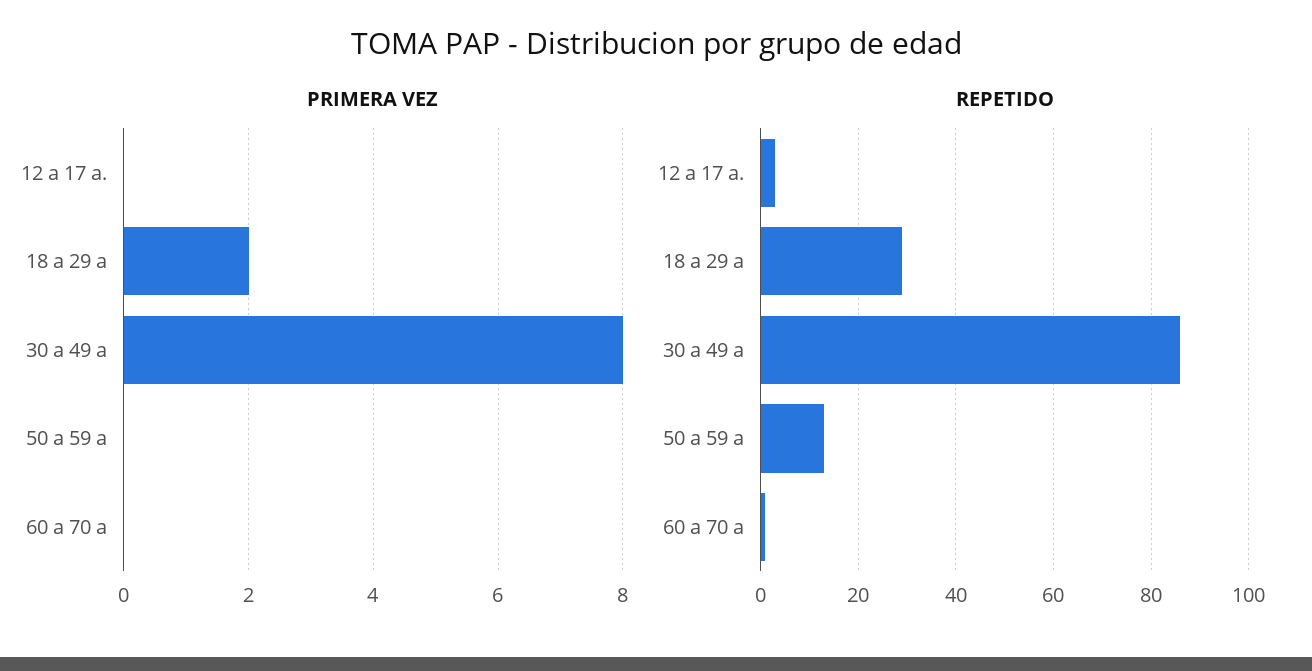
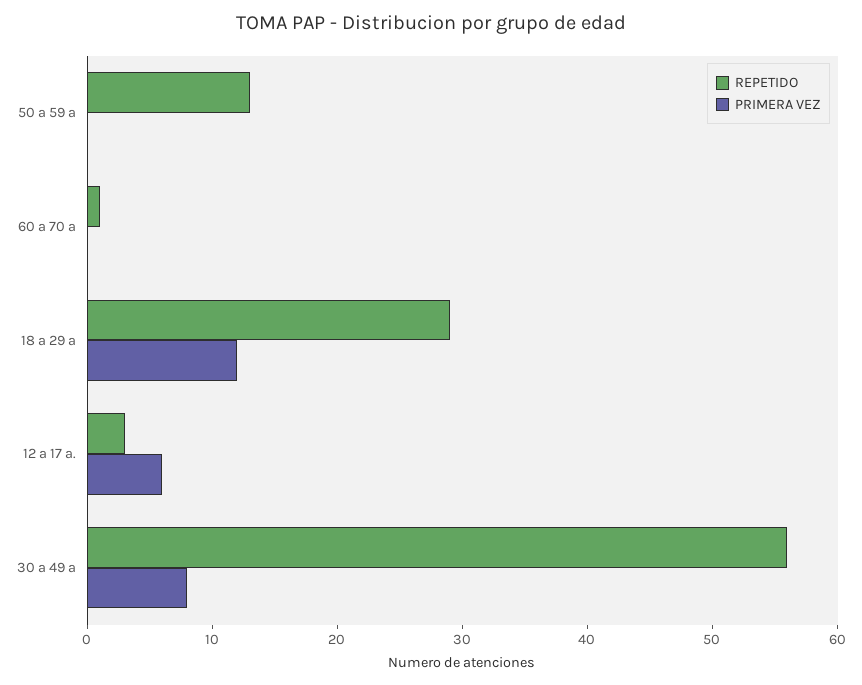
  {
    "PRIMERA VEZ": {
-     "12 a 17 a.": 0,
+     "12 a 17 a.": 6,
-     "18 a 29 a": 2,
+     "18 a 29 a": 12,
      "30 a 49 a": 8,
      "50 a 59 a": 0,
      "60 a 70 a": 0
    },
    "REPETIDO": {
      "12 a 17 a.": 3,
      "18 a 29 a": 29,
-     "30 a 49 a": 85,
+     "30 a 49 a": 56,
      "50 a 59 a": 13,
      "60 a 70 a": 1
    }
  }

